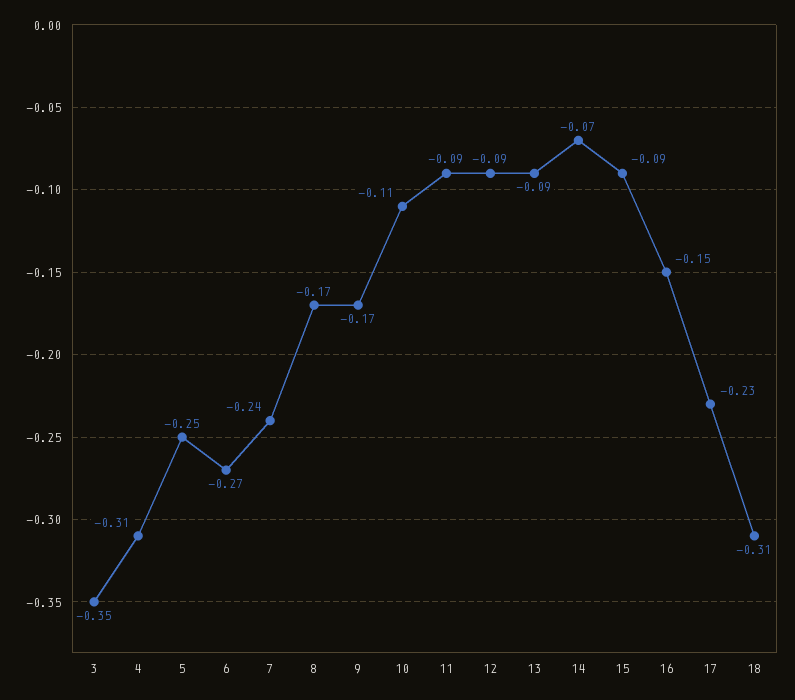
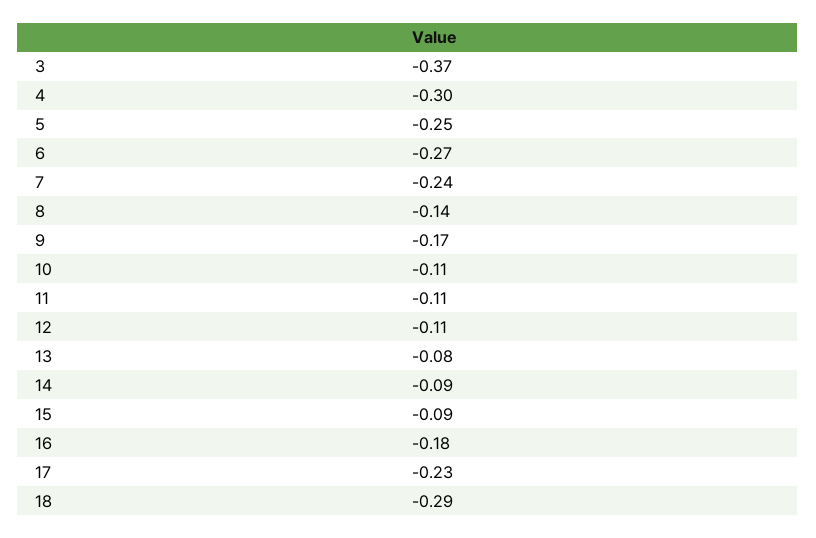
  {
-   "3": -0.35,
+   "3": -0.37,
-   "4": -0.31,
+   "4": -0.3,
    "5": -0.25,
    "6": -0.27,
    "7": -0.24,
-   "8": -0.17,
+   "8": -0.14,
    "9": -0.17,
    "10": -0.11,
-   "11": -0.09,
+   "11": -0.11,
-   "12": -0.09,
+   "12": -0.11,
-   "13": -0.09,
+   "13": -0.08,
-   "14": -0.07,
+   "14": -0.09,
    "15": -0.09,
-   "16": -0.15,
+   "16": -0.18,
    "17": -0.23,
-   "18": -0.31
+   "18": -0.29
  }

